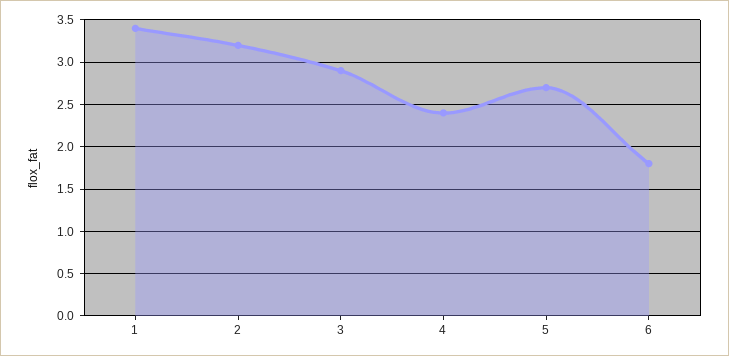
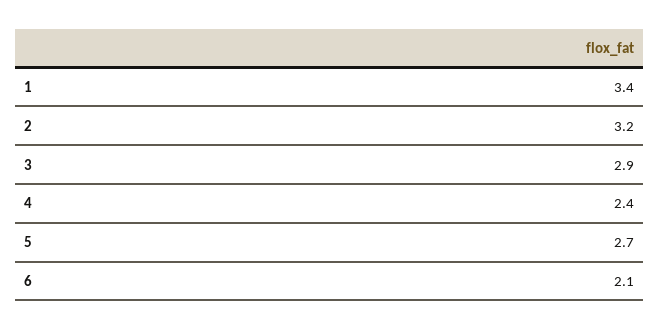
  {
    "1": 3.4,
    "2": 3.2,
    "3": 2.9,
    "4": 2.4,
    "5": 2.7,
-   "6": 1.8
+   "6": 2.1
  }

